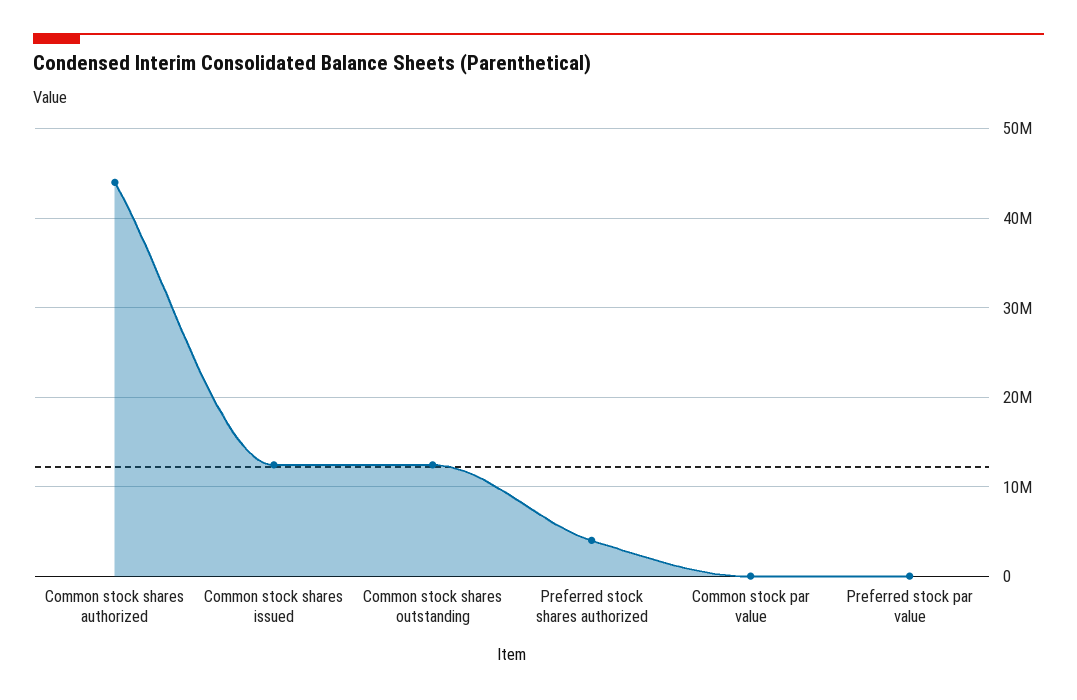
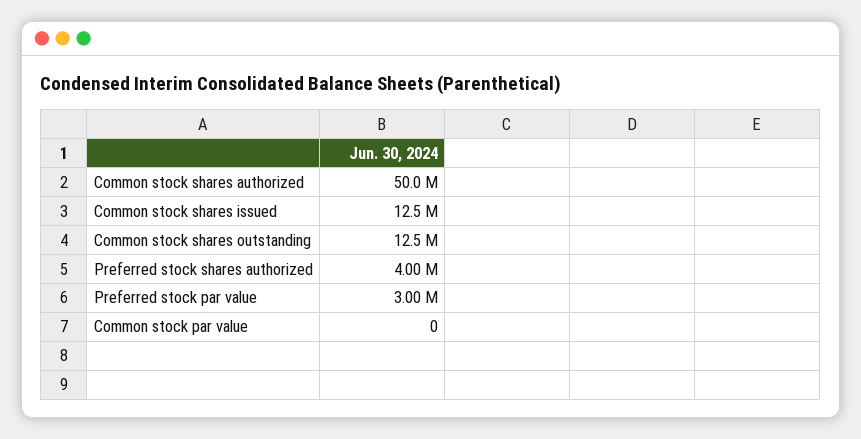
  {
-   "Common stock shares authorized": 44000000,
+   "Common stock shares authorized": 50000000,
    "Common stock shares issued": 12500000,
    "Common stock shares outstanding": 12500000,
    "Preferred stock shares authorized": 4000000,
    "Common stock par value": 0,
-   "Preferred stock par value": 0
+   "Preferred stock par value": 3000000
  }

